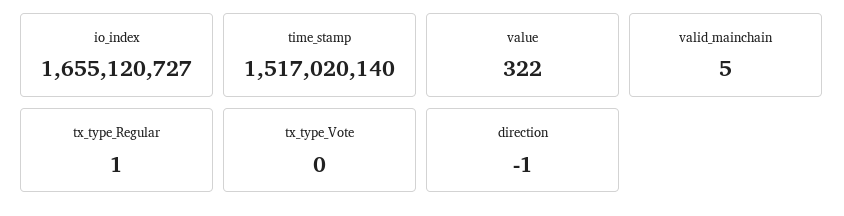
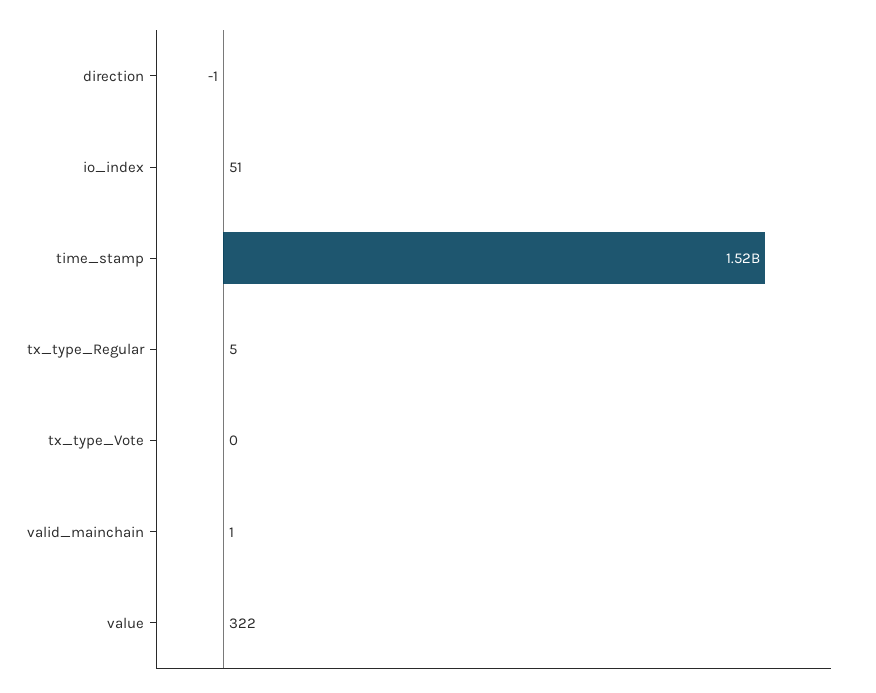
  {
-   "io_index": 1655120727,
+   "io_index": 51,
    "time_stamp": 1517020140,
    "value": 322,
-   "valid_mainchain": 5,
+   "valid_mainchain": 1,
-   "tx_type_Regular": 1,
+   "tx_type_Regular": 5,
    "tx_type_Vote": 0,
    "direction": -1
  }

